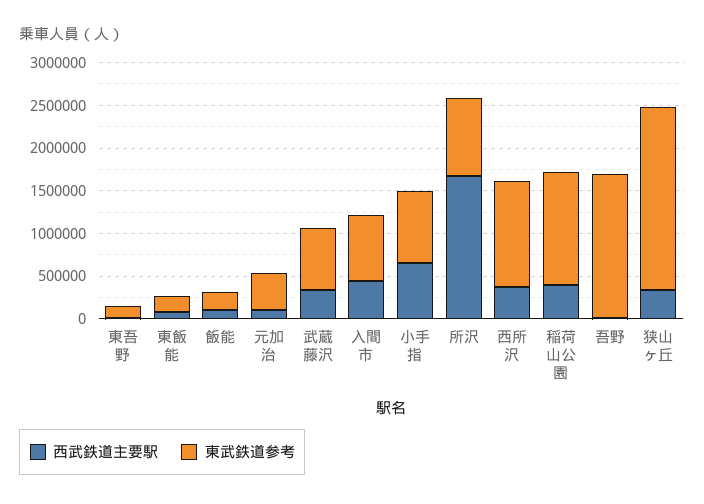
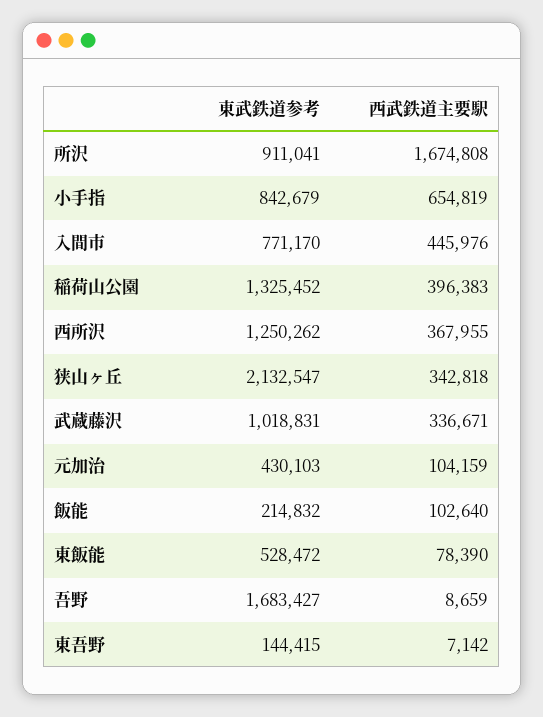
  {
    "西武鉄道主要駅": {
      "東吾野": 7142,
      "東飯能": 78390,
      "飯能": 102640,
      "元加治": 104159,
      "武蔵藤沢": 336671,
      "入間市": 445976,
      "小手指": 654819,
      "所沢": 1674808,
      "西所沢": 367955,
      "稲荷山公園": 396383,
      "吾野": 8659,
      "狭山ヶ丘": 342818
    },
    "東武鉄道参考": {
      "東吾野": 144415,
-     "東飯能": 200000,
+     "東飯能": 528472,
      "飯能": 214832,
      "元加治": 430103,
-     "武蔵藤沢": 700000,
+     "武蔵藤沢": 1018831,
      "入間市": 771170,
      "小手指": 842679,
      "所沢": 911041,
      "西所沢": 1250262,
      "稲荷山公園": 1325452,
      "吾野": 1683427,
      "狭山ヶ丘": 2132547
    }
  }

